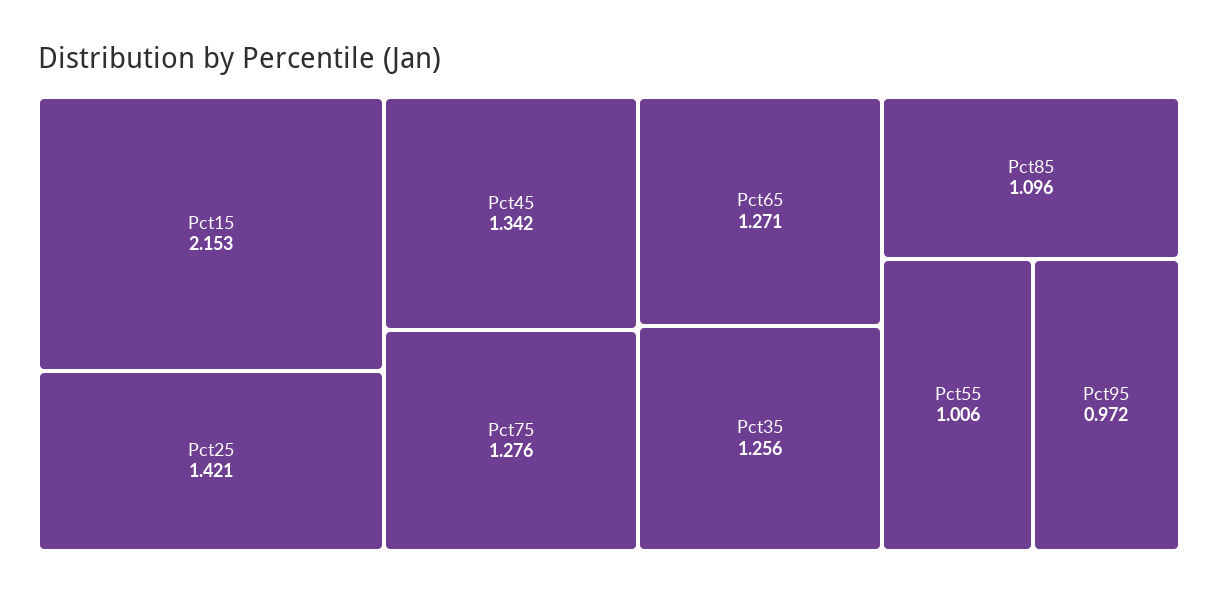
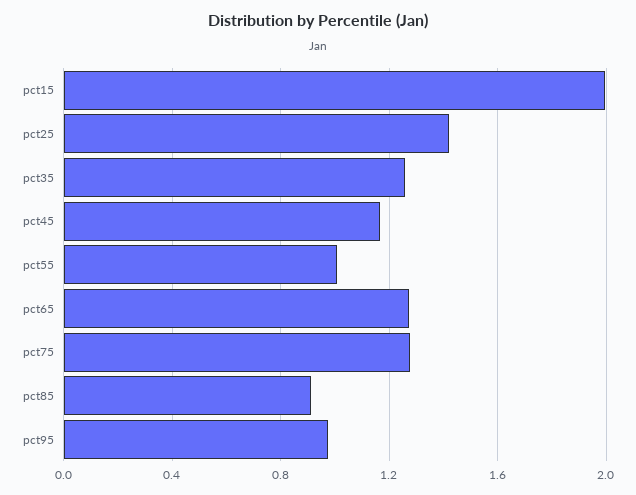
  {
-   "Pct15": 2.153,
+   "Pct15": 2,
    "Pct25": 1.421,
-   "Pct45": 1.342,
+   "Pct45": 1.15,
    "Pct75": 1.276,
    "Pct65": 1.271,
    "Pct35": 1.256,
-   "Pct85": 1.096,
+   "Pct85": 0.9,
    "Pct55": 1.006,
    "Pct95": 0.972
  }

